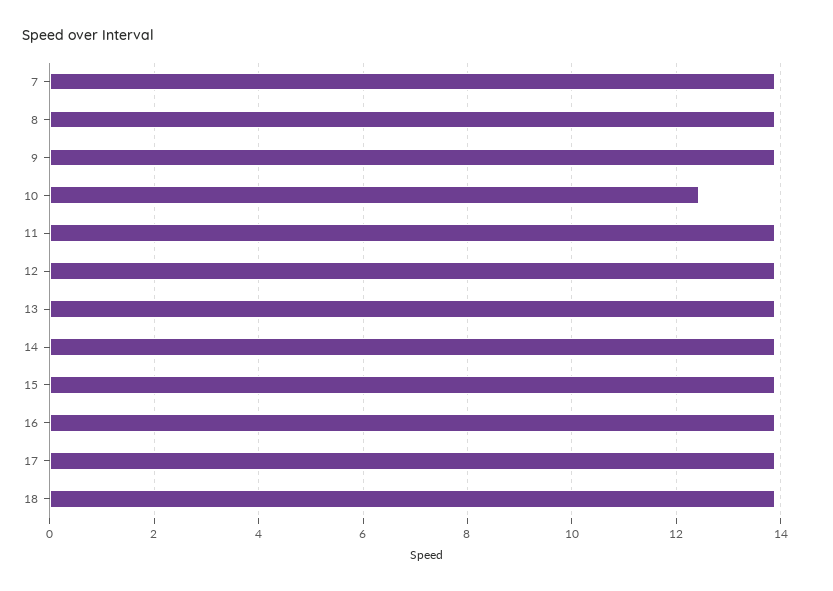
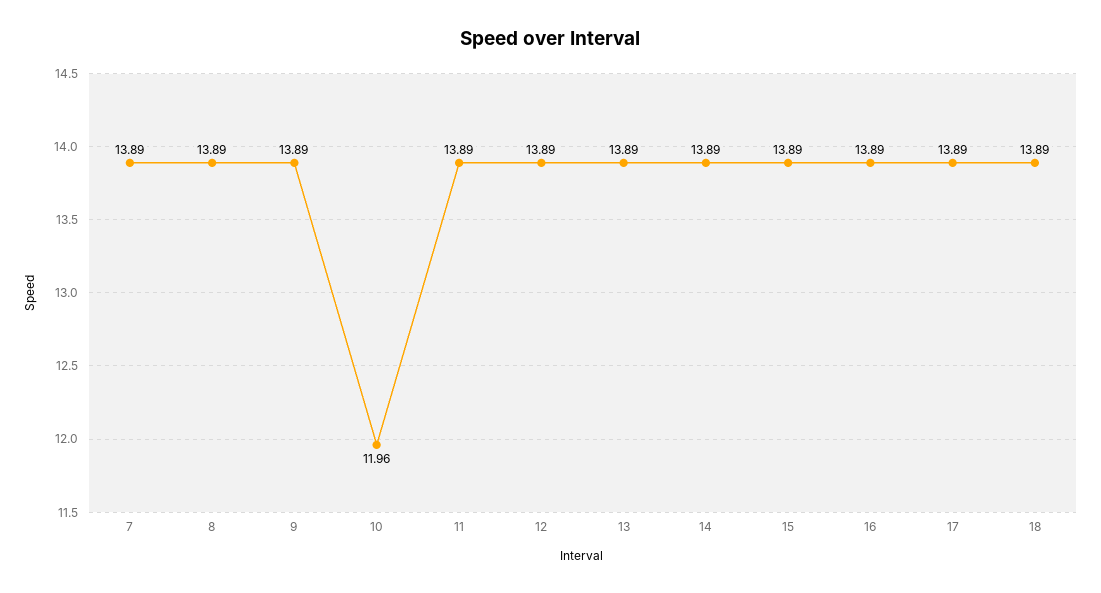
  {
    "7": 13.89,
    "8": 13.89,
    "9": 13.89,
-   "10": 12.4,
+   "10": 11.96,
    "11": 13.89,
    "12": 13.89,
    "13": 13.89,
    "14": 13.89,
    "15": 13.89,
    "16": 13.89,
    "17": 13.89,
    "18": 13.89
  }

